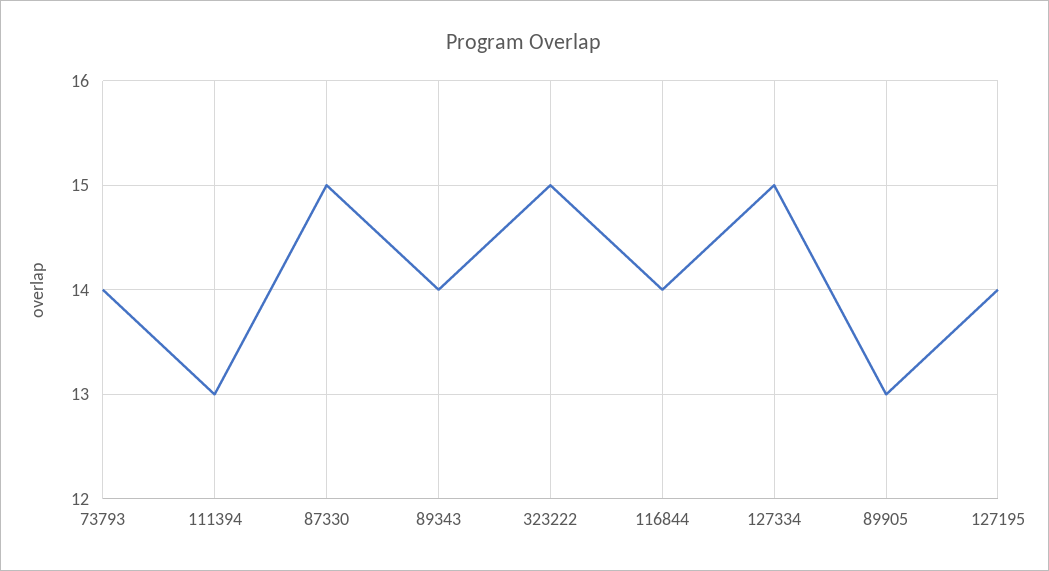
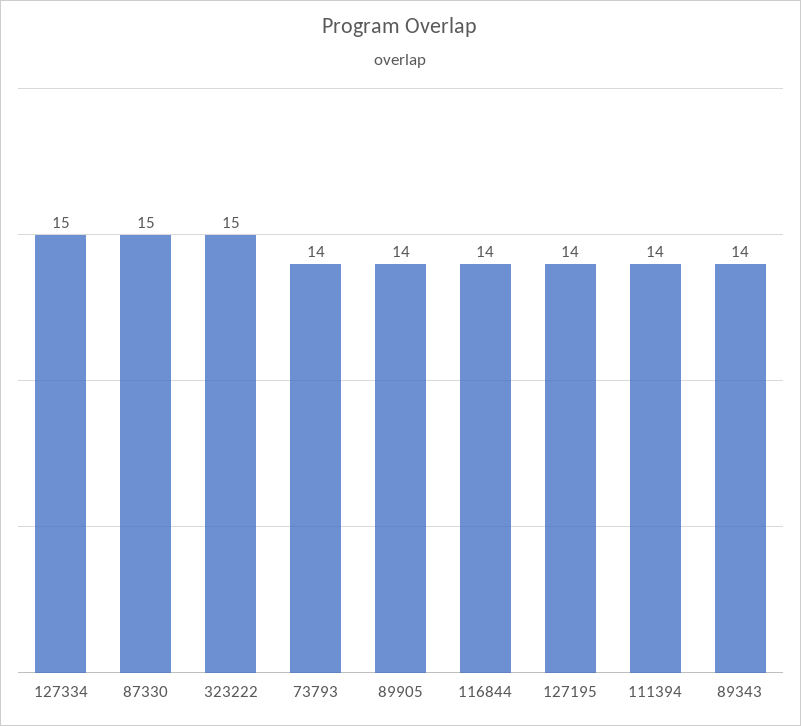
  {
    "73793": 14,
-   "111394": 13,
+   "111394": 14,
    "87330": 15,
    "89343": 14,
    "323222": 15,
    "116844": 14,
    "127334": 15,
-   "89905": 13,
+   "89905": 14,
    "127195": 14
  }

